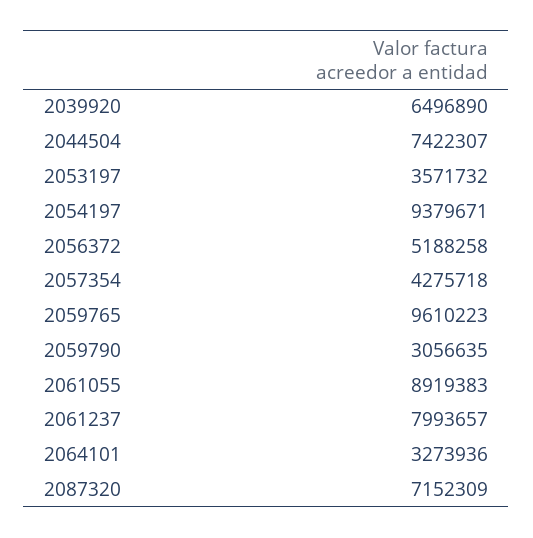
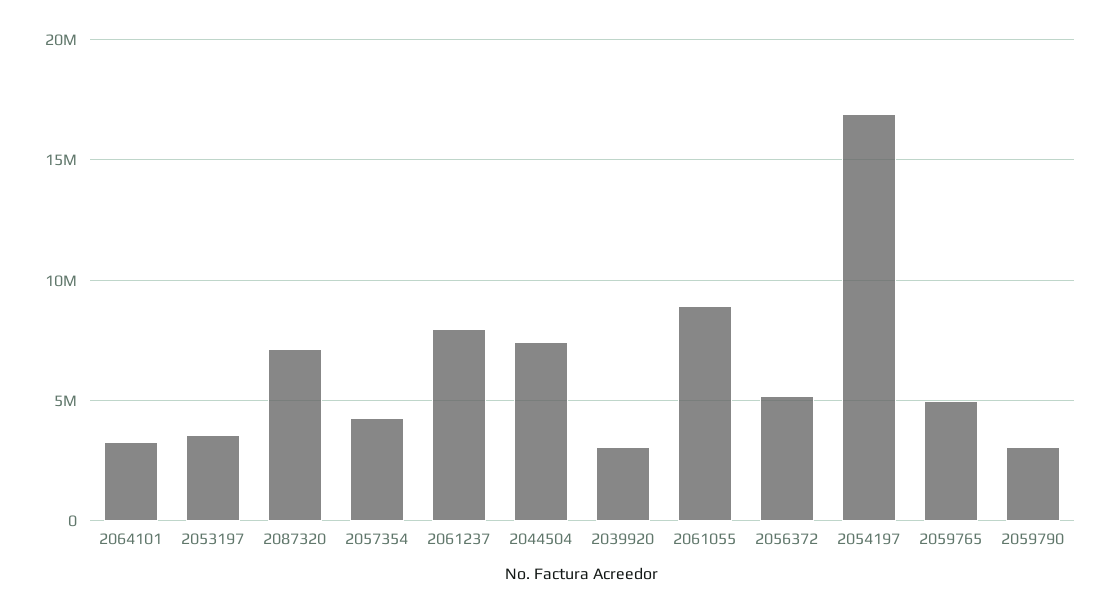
  {
-   "2039920": 6496890,
+   "2039920": 3000000,
    "2044504": 7422307,
    "2053197": 3571732,
-   "2054197": 9379671,
+   "2054197": 17000000,
    "2056372": 5188258,
    "2057354": 4275718,
-   "2059765": 9610223,
+   "2059765": 5000000,
    "2059790": 3056635,
    "2061055": 8919383,
    "2061237": 7993657,
    "2064101": 3273936,
    "2087320": 7152309
  }

